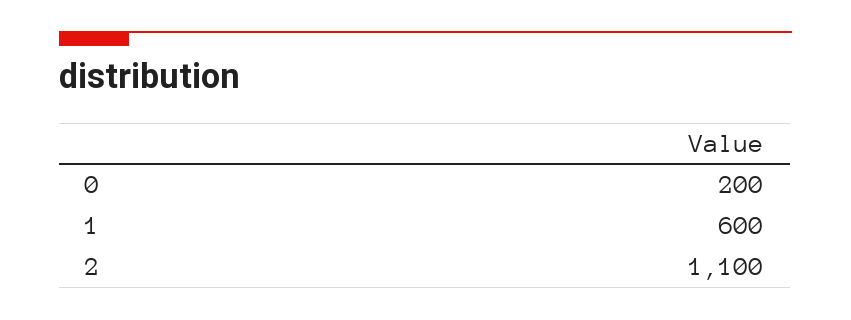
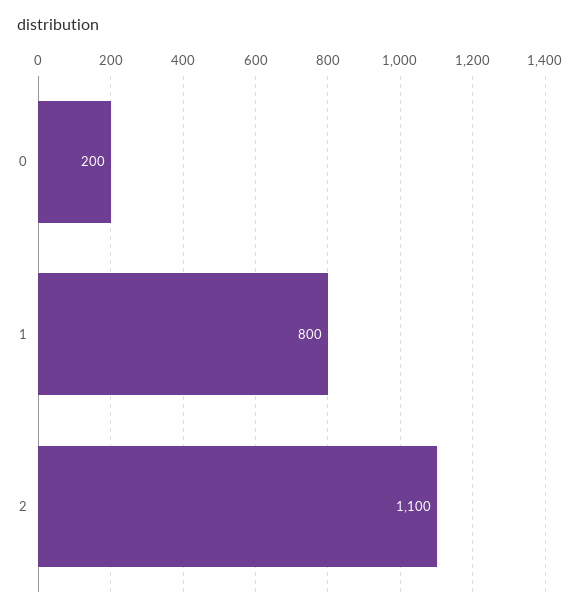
  {
    "0": 200,
-   "1": 600,
+   "1": 800,
    "2": 1100
  }

